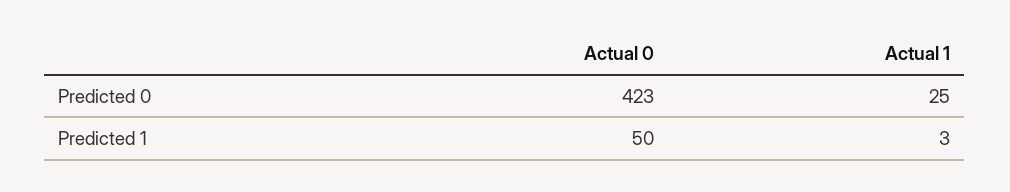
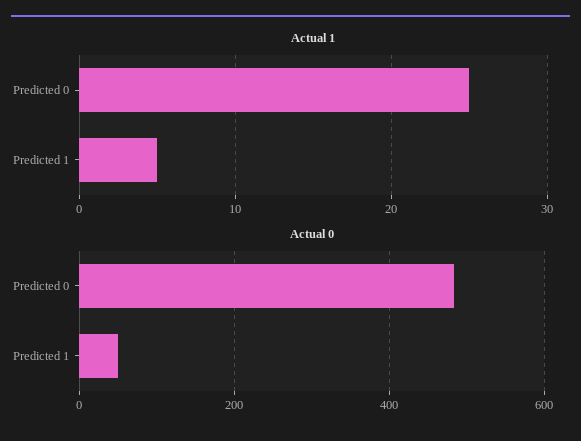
  {
    "Actual 0": {
-     "Predicted 0": 423,
+     "Predicted 0": 480,
      "Predicted 1": 50
    },
    "Actual 1": {
      "Predicted 0": 25,
-     "Predicted 1": 3
+     "Predicted 1": 5
    }
  }

